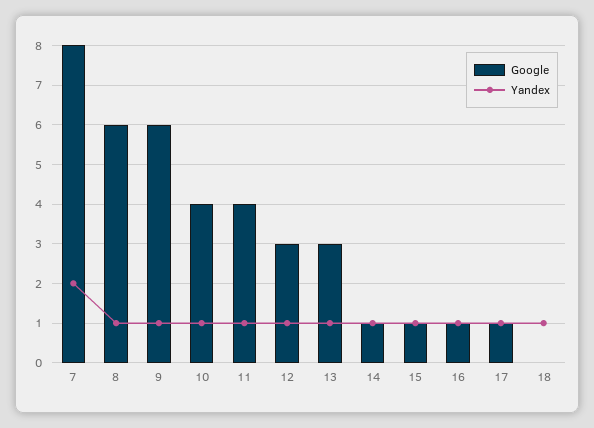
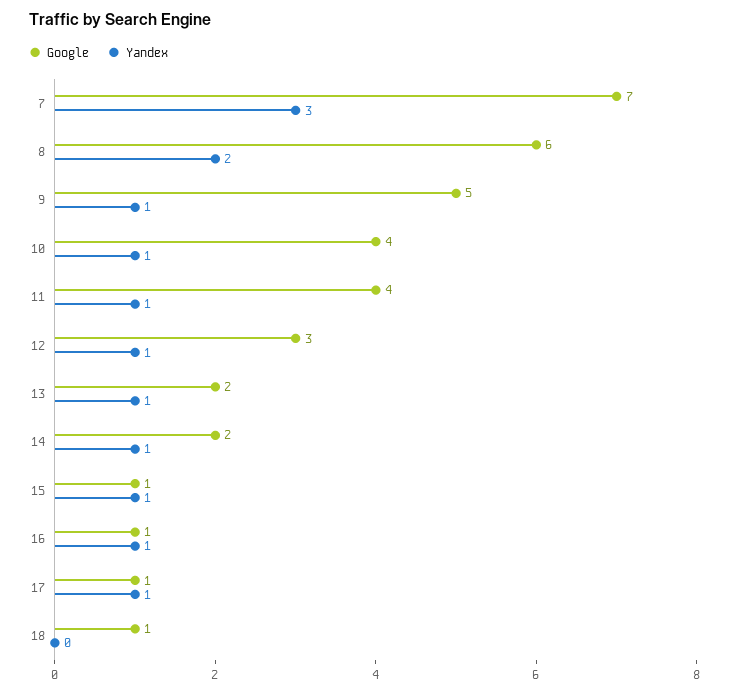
  {
    "Google": {
-     "7": 8,
+     "7": 7,
      "8": 6,
-     "9": 6,
+     "9": 5,
      "10": 4,
      "11": 4,
      "12": 3,
-     "13": 3,
+     "13": 2,
-     "14": 1,
+     "14": 2,
      "15": 1,
      "16": 1,
      "17": 1,
-     "18": 0
+     "18": 1
    },
    "Yandex": {
-     "7": 2,
+     "7": 3,
-     "8": 1,
+     "8": 2,
      "9": 1,
      "10": 1,
      "11": 1,
      "12": 1,
      "13": 1,
      "14": 1,
      "15": 1,
      "16": 1,
      "17": 1,
-     "18": 1
+     "18": 0
    }
  }

